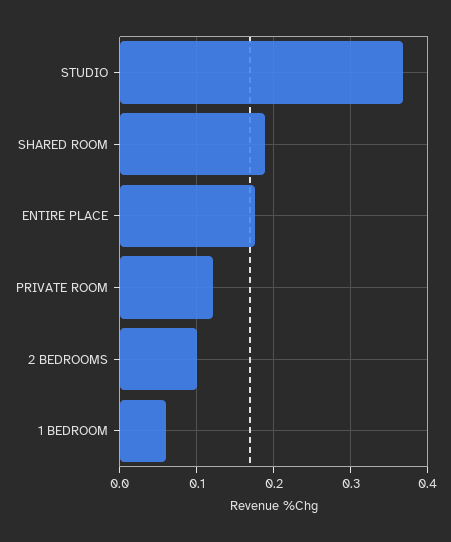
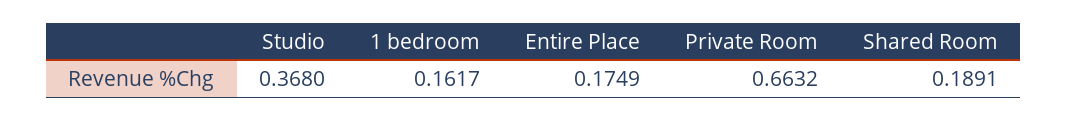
  {
    "STUDIO": 0.368,
    "SHARED ROOM": 0.1891,
    "ENTIRE PLACE": 0.1749,
-   "PRIVATE ROOM": 0.12,
+   "PRIVATE ROOM": 0.6632,
-   "2 BEDROOMS": 0.1,
-   "1 BEDROOM": 0.06
+   "1 BEDROOM": 0.1617
  }

